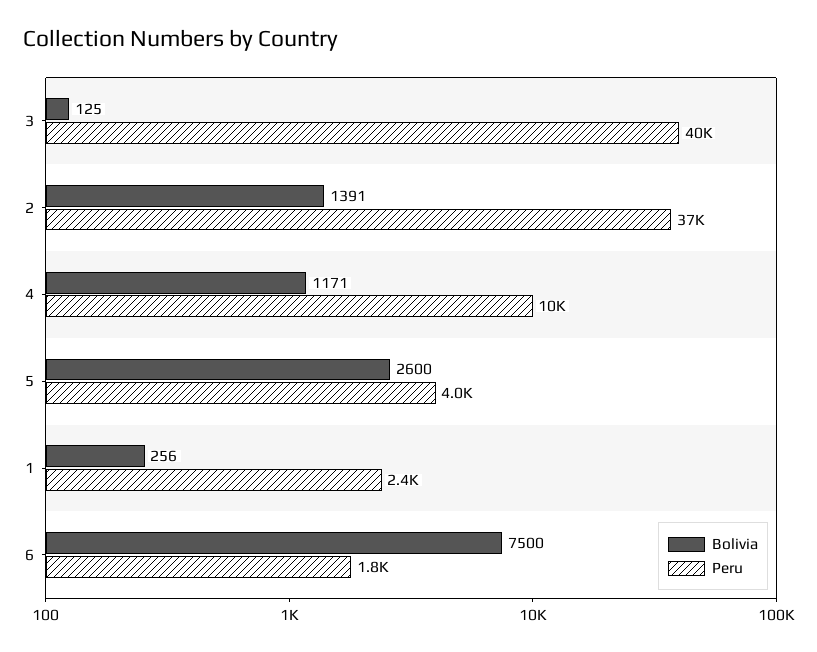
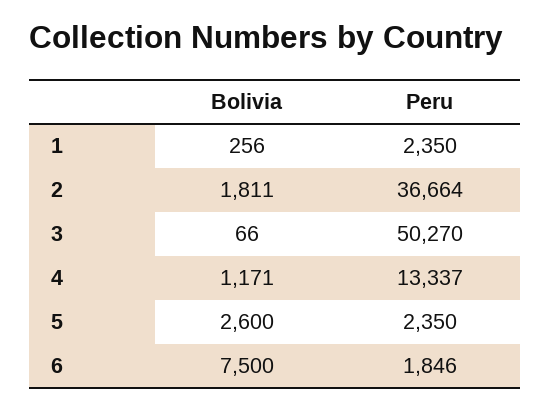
  {
    "Bolivia": {
-     "3": 125,
+     "3": 66,
-     "2": 1391,
+     "2": 1811,
      "4": 1171,
      "5": 2600,
      "1": 256,
      "6": 7500
    },
    "Peru": {
-     "3": 40000,
+     "3": 50270,
      "2": 36664,
-     "4": 10000,
+     "4": 13337,
-     "5": 4000,
+     "5": 2350,
      "1": 2350,
      "6": 1846
    }
  }

